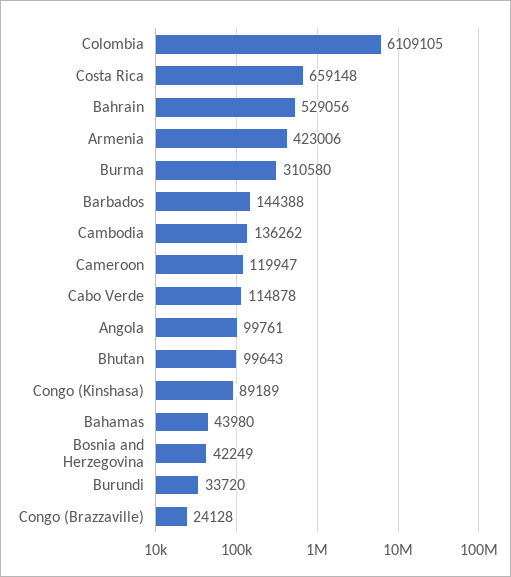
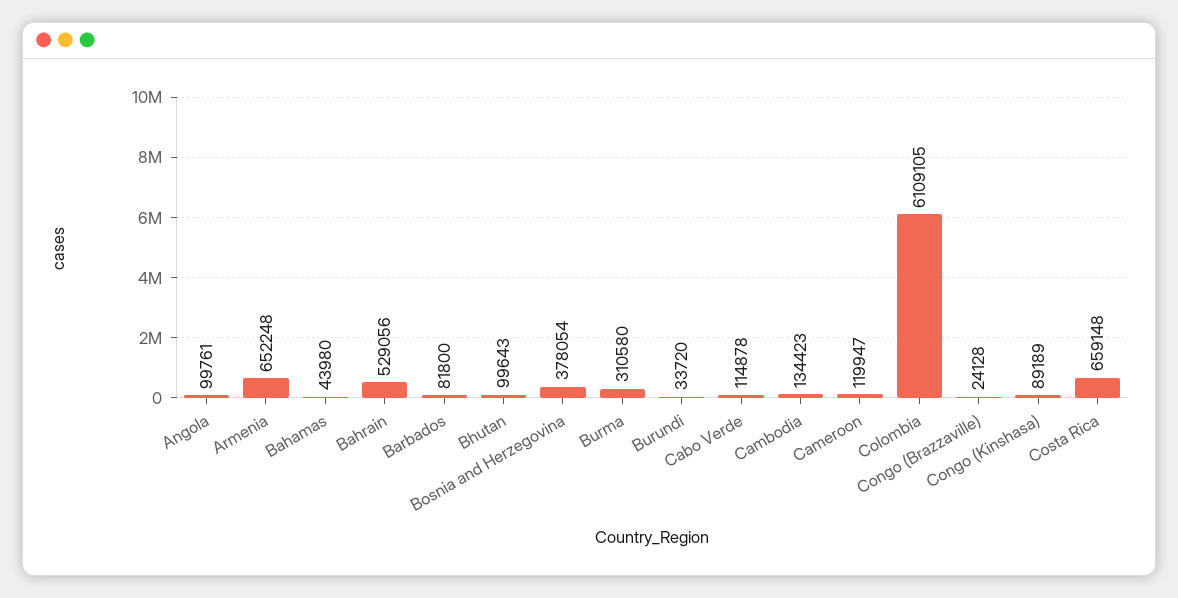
  {
    "Colombia": 6109105,
    "Costa Rica": 659148,
    "Bahrain": 529056,
-   "Armenia": 423006,
+   "Armenia": 652248,
    "Burma": 310580,
-   "Barbados": 144388,
+   "Barbados": 81800,
-   "Cambodia": 136262,
+   "Cambodia": 134423,
    "Cameroon": 119947,
    "Cabo Verde": 114878,
    "Angola": 99761,
    "Bhutan": 99643,
    "Congo (Kinshasa)": 89189,
    "Bahamas": 43980,
-   "Bosnia and Herzegovina": 42249,
+   "Bosnia and Herzegovina": 378054,
    "Burundi": 33720,
    "Congo (Brazzaville)": 24128
  }

